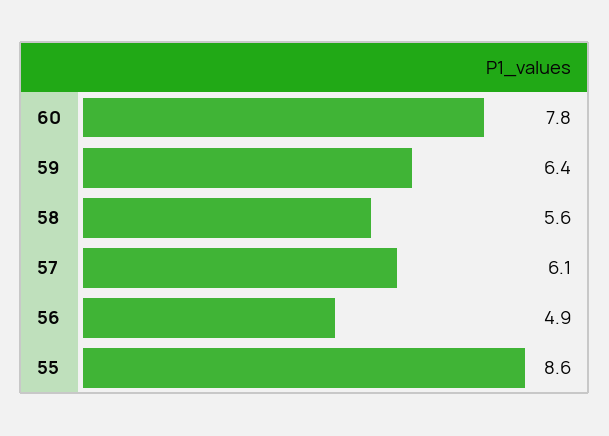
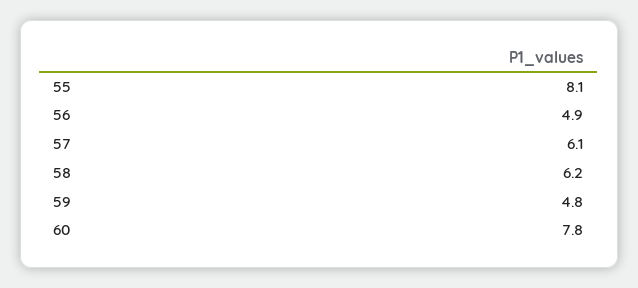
  {
    "60": 7.8,
-   "59": 6.4,
+   "59": 4.8,
-   "58": 5.6,
+   "58": 6.2,
    "57": 6.1,
    "56": 4.9,
-   "55": 8.6
+   "55": 8.1
  }

